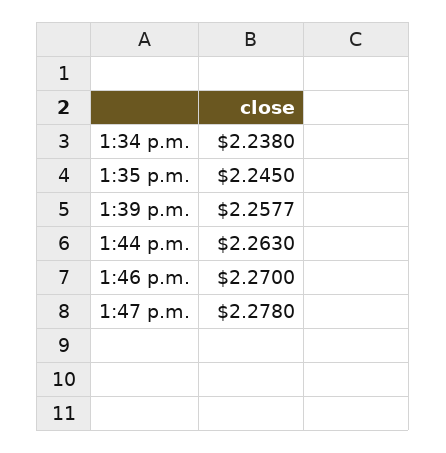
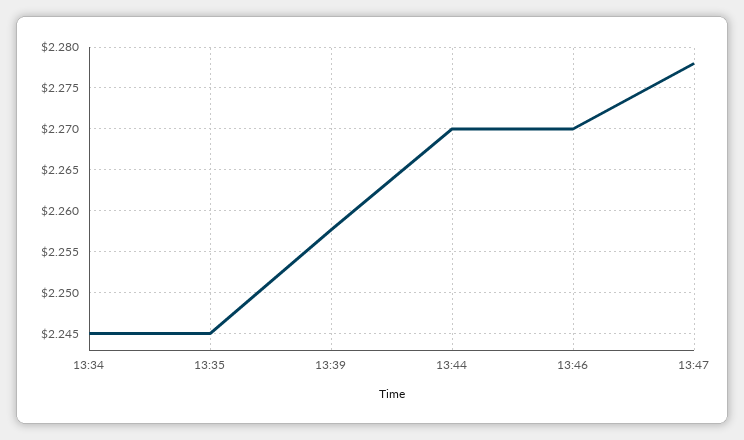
  {
-   "1:34 p.m.": 2.238,
+   "1:34 p.m.": 2.245,
    "1:35 p.m.": 2.245,
    "1:39 p.m.": 2.2577,
-   "1:44 p.m.": 2.263,
+   "1:44 p.m.": 2.27,
    "1:46 p.m.": 2.27,
    "1:47 p.m.": 2.278
  }

